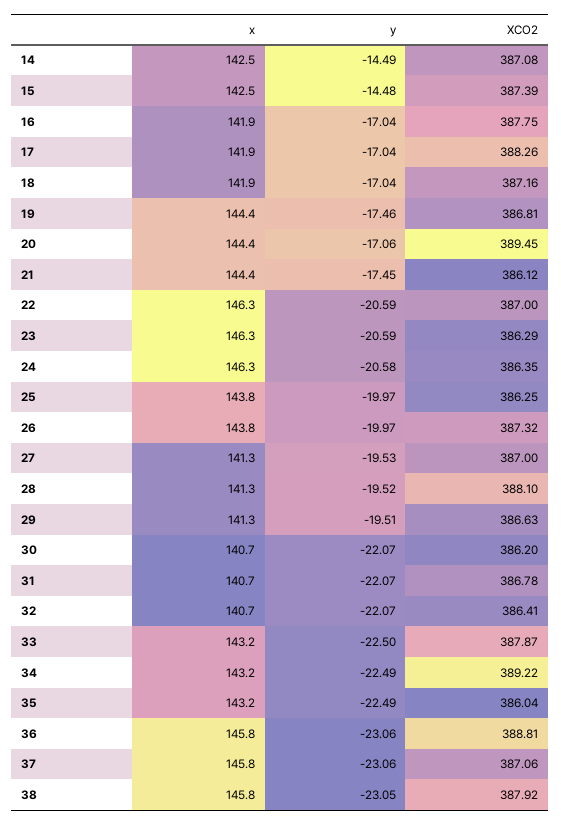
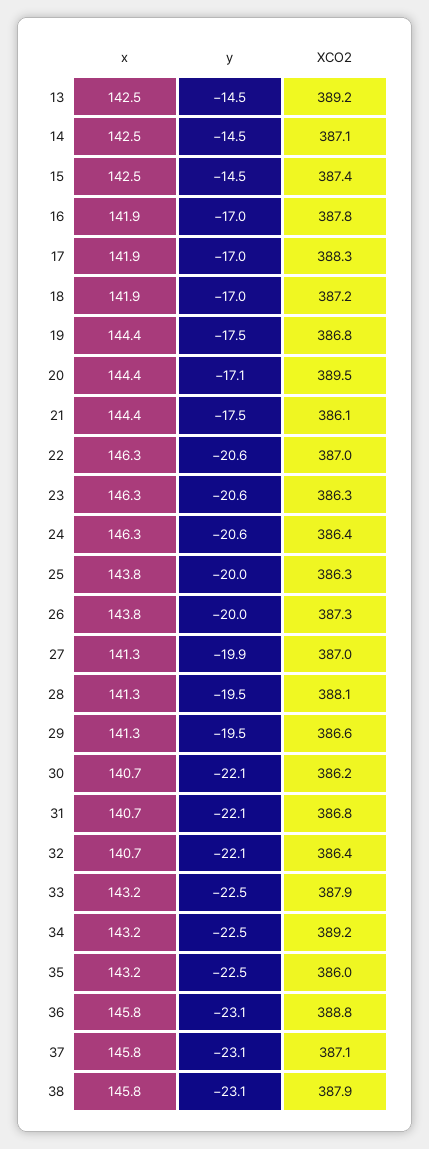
  {
    "x": {
      "14": 142.5,
      "15": 142.5,
      "16": 141.9,
      "17": 141.9,
      "18": 141.9,
      "19": 144.4,
      "20": 144.4,
      "21": 144.4,
      "22": 146.3,
      "23": 146.3,
      "24": 146.3,
      "25": 143.8,
      "26": 143.8,
      "27": 141.3,
      "28": 141.3,
      "29": 141.3,
      "30": 140.7,
      "31": 140.7,
      "32": 140.7,
      "33": 143.2,
      "34": 143.2,
      "35": 143.2,
      "36": 145.8,
      "37": 145.8,
-     "38": 145.8
+     "38": 145.8,
+     "13": 142.5
    },
    "y": {
      "14": -14.49,
      "15": -14.48,
      "16": -17.04,
      "17": -17.04,
      "18": -17.04,
      "19": -17.46,
      "20": -17.06,
      "21": -17.45,
      "22": -20.59,
      "23": -20.59,
      "24": -20.58,
      "25": -19.97,
      "26": -19.97,
-     "27": -19.53,
+     "27": -19.9,
      "28": -19.52,
      "29": -19.51,
      "30": -22.07,
      "31": -22.07,
      "32": -22.07,
      "33": -22.5,
      "34": -22.49,
      "35": -22.49,
      "36": -23.06,
      "37": -23.06,
-     "38": -23.05
+     "38": -23.05,
+     "13": -14.5
    },
    "XCO2": {
      "14": 387.08,
      "15": 387.39,
      "16": 387.75,
      "17": 388.26,
      "18": 387.16,
      "19": 386.81,
      "20": 389.45,
      "21": 386.12,
      "22": 387,
      "23": 386.29,
      "24": 386.35,
      "25": 386.25,
      "26": 387.32,
      "27": 387,
      "28": 388.1,
      "29": 386.63,
      "30": 386.2,
      "31": 386.78,
      "32": 386.41,
      "33": 387.87,
      "34": 389.22,
      "35": 386.04,
      "36": 388.81,
      "37": 387.06,
-     "38": 387.92
+     "38": 387.92,
+     "13": 389.2
    }
  }

